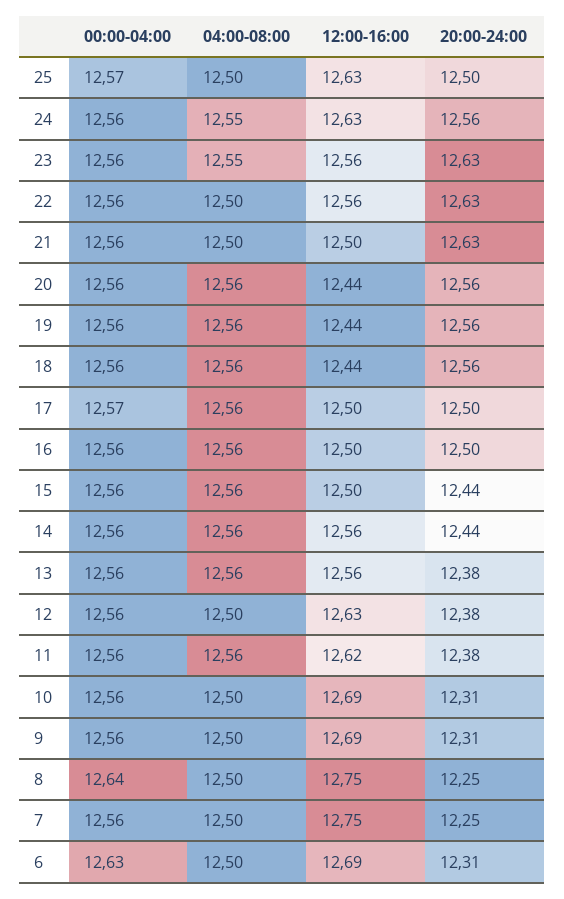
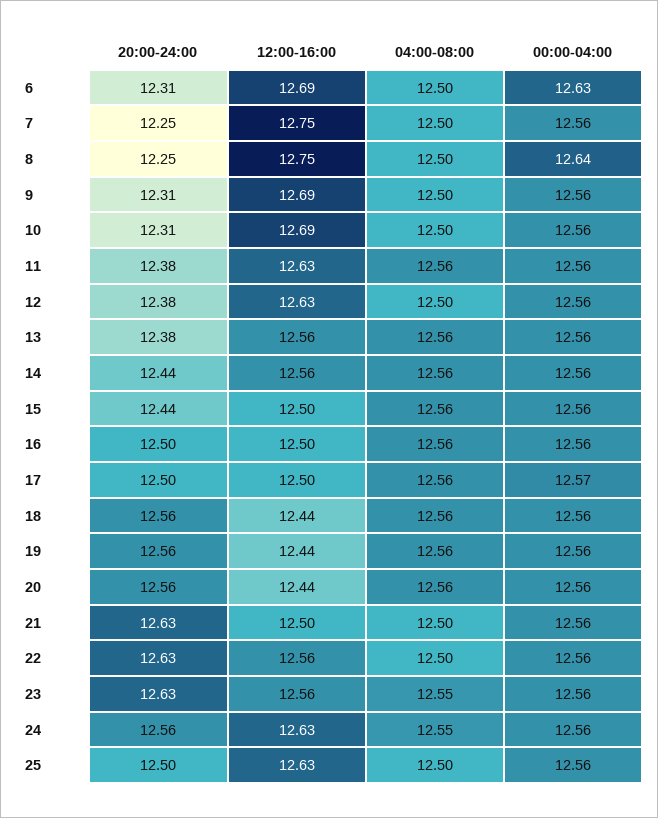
  {
    "00:00-04:00": {
-     "25": 12.57,
+     "25": 12.56,
      "24": 12.56,
      "23": 12.56,
      "22": 12.56,
      "21": 12.56,
      "20": 12.56,
      "19": 12.56,
      "18": 12.56,
      "17": 12.57,
      "16": 12.56,
      "15": 12.56,
      "14": 12.56,
      "13": 12.56,
      "12": 12.56,
      "11": 12.56,
      "10": 12.56,
      "9": 12.56,
      "8": 12.64,
      "7": 12.56,
      "6": 12.63
    },
    "04:00-08:00": {
      "25": 12.5,
      "24": 12.55,
      "23": 12.55,
      "22": 12.5,
      "21": 12.5,
      "20": 12.56,
      "19": 12.56,
      "18": 12.56,
      "17": 12.56,
      "16": 12.56,
      "15": 12.56,
      "14": 12.56,
      "13": 12.56,
      "12": 12.5,
      "11": 12.56,
      "10": 12.5,
      "9": 12.5,
      "8": 12.5,
      "7": 12.5,
      "6": 12.5
    },
    "12:00-16:00": {
      "25": 12.63,
      "24": 12.63,
      "23": 12.56,
      "22": 12.56,
      "21": 12.5,
      "20": 12.44,
      "19": 12.44,
      "18": 12.44,
      "17": 12.5,
      "16": 12.5,
      "15": 12.5,
      "14": 12.56,
      "13": 12.56,
      "12": 12.63,
-     "11": 12.62,
+     "11": 12.63,
      "10": 12.69,
      "9": 12.69,
      "8": 12.75,
      "7": 12.75,
      "6": 12.69
    },
    "20:00-24:00": {
      "25": 12.5,
      "24": 12.56,
      "23": 12.63,
      "22": 12.63,
      "21": 12.63,
      "20": 12.56,
      "19": 12.56,
      "18": 12.56,
      "17": 12.5,
      "16": 12.5,
      "15": 12.44,
      "14": 12.44,
      "13": 12.38,
      "12": 12.38,
      "11": 12.38,
      "10": 12.31,
      "9": 12.31,
      "8": 12.25,
      "7": 12.25,
      "6": 12.31
    }
  }

